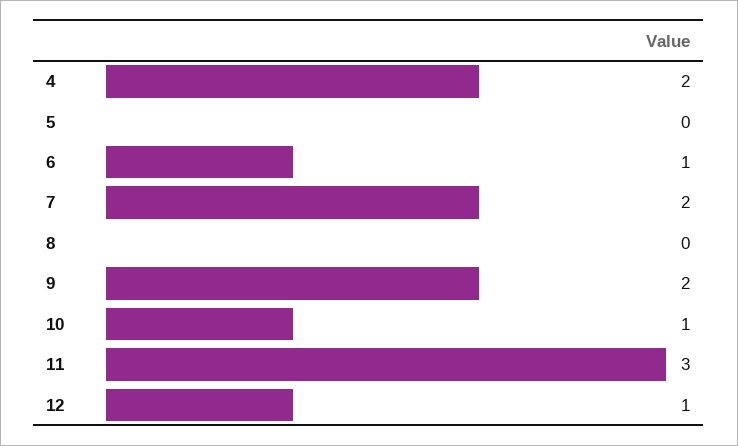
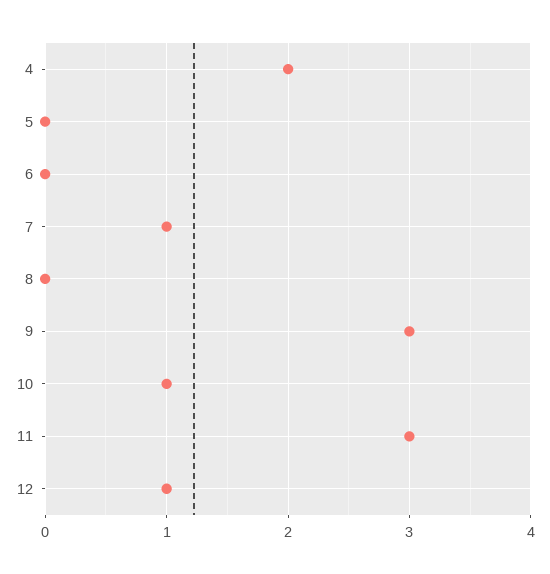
  {
    "4": 2,
    "5": 0,
-   "6": 1,
+   "6": 0,
-   "7": 2,
+   "7": 1,
    "8": 0,
-   "9": 2,
+   "9": 3,
    "10": 1,
    "11": 3,
    "12": 1
  }

